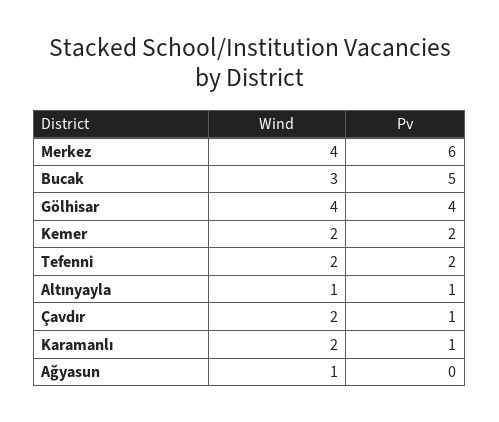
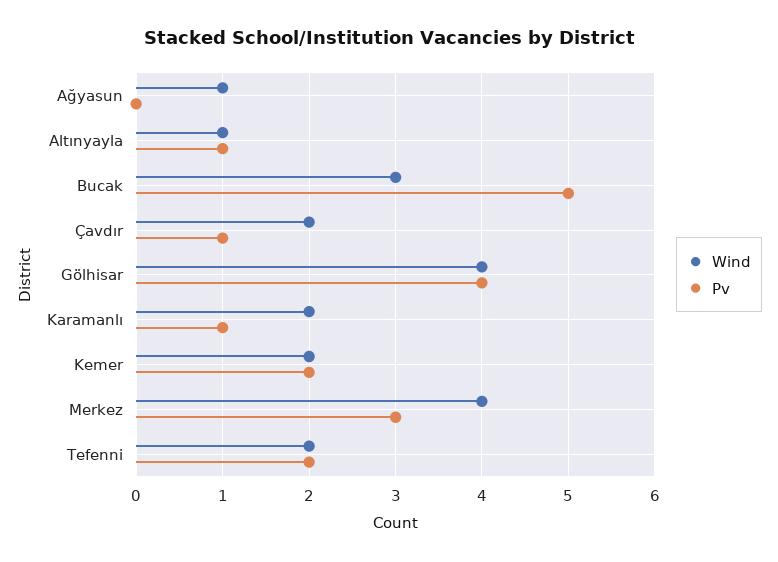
  {
    "Wind": {
      "Merkez": 4,
      "Bucak": 3,
      "Gölhisar": 4,
      "Kemer": 2,
      "Tefenni": 2,
      "Altınyayla": 1,
      "Çavdır": 2,
      "Karamanlı": 2,
      "Ağyasun": 1
    },
    "Pv": {
-     "Merkez": 6,
+     "Merkez": 3,
      "Bucak": 5,
      "Gölhisar": 4,
      "Kemer": 2,
      "Tefenni": 2,
      "Altınyayla": 1,
      "Çavdır": 1,
      "Karamanlı": 1,
      "Ağyasun": 0
    }
  }

